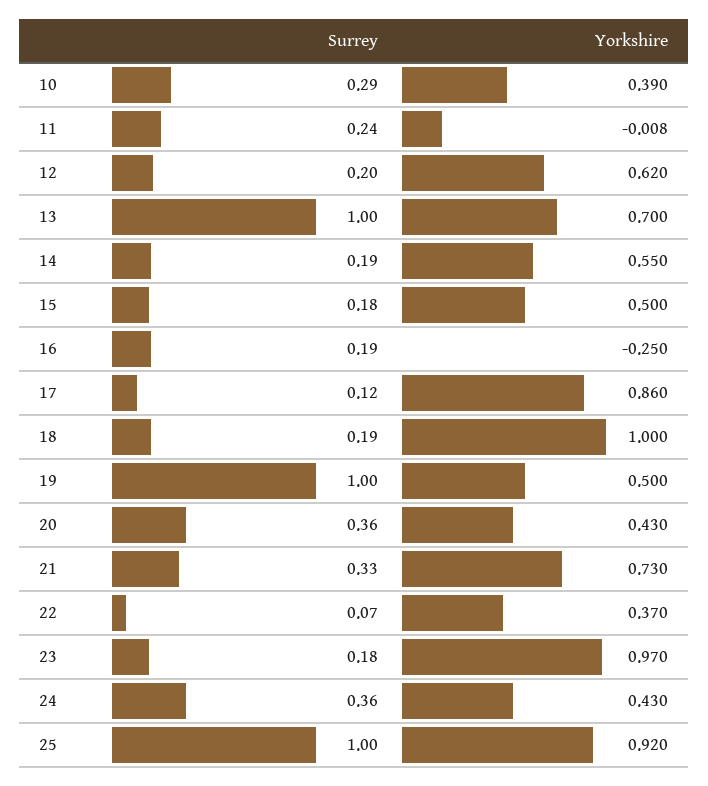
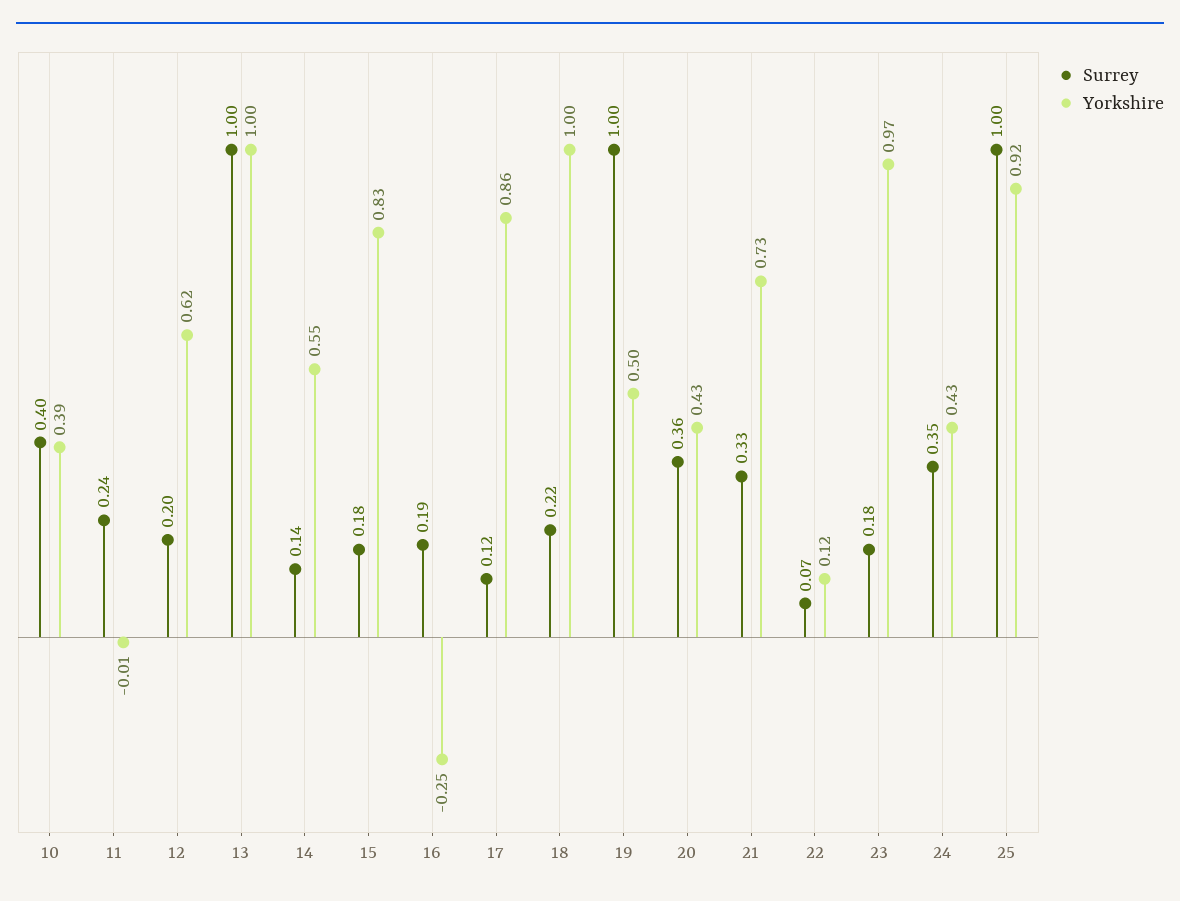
  {
    "Surrey": {
-     "10": 0.29,
+     "10": 0.4,
      "11": 0.24,
      "12": 0.2,
      "13": 1,
-     "14": 0.19,
+     "14": 0.14,
      "15": 0.18,
      "16": 0.19,
      "17": 0.12,
-     "18": 0.19,
+     "18": 0.22,
      "19": 1,
      "20": 0.36,
      "21": 0.33,
      "22": 0.07,
      "23": 0.18,
-     "24": 0.36,
+     "24": 0.35,
      "25": 1
    },
    "Yorkshire": {
      "10": 0.39,
      "11": -0.008,
      "12": 0.62,
-     "13": 0.7,
+     "13": 1,
      "14": 0.55,
-     "15": 0.5,
+     "15": 0.83,
      "16": -0.25,
      "17": 0.86,
      "18": 1,
      "19": 0.5,
      "20": 0.43,
      "21": 0.73,
-     "22": 0.37,
+     "22": 0.12,
      "23": 0.97,
      "24": 0.43,
      "25": 0.92
    }
  }

